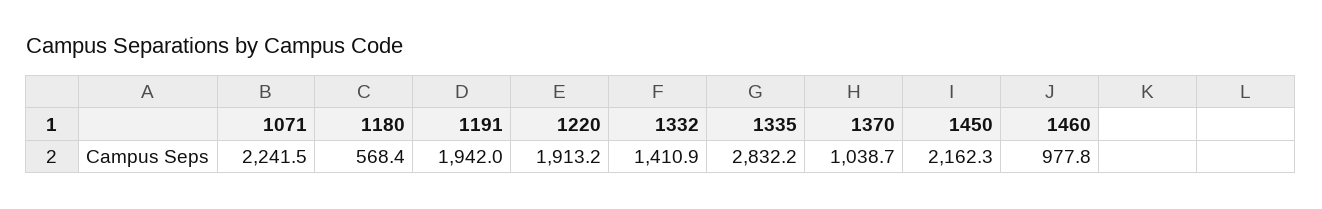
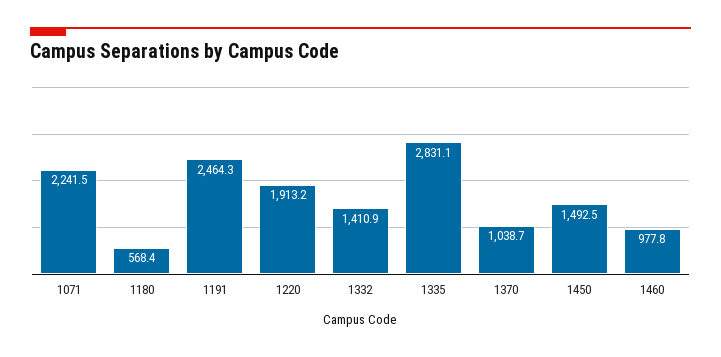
  {
    "1071": 2241.5,
    "1180": 568.4,
-   "1191": 1942,
+   "1191": 2464.3,
    "1220": 1913.2,
    "1332": 1410.9,
-   "1335": 2832.2,
+   "1335": 2831.1,
    "1370": 1038.7,
-   "1450": 2162.3,
+   "1450": 1492.5,
    "1460": 977.8
  }

